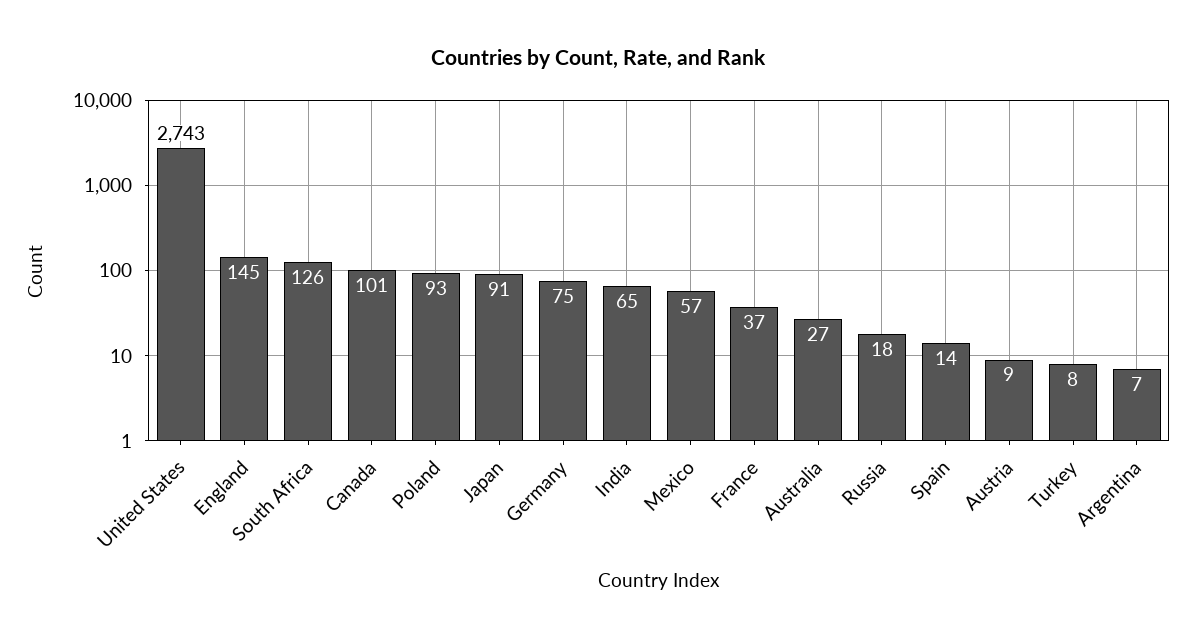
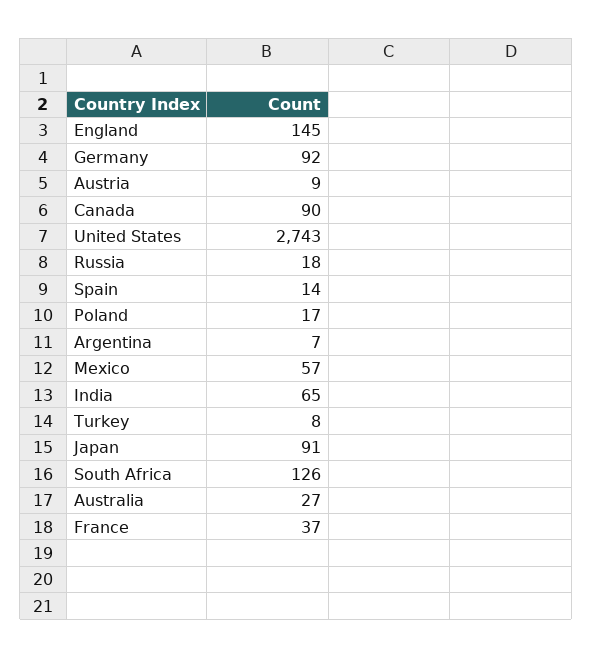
  {
    "United States": 2743,
    "England": 145,
    "South Africa": 126,
-   "Canada": 101,
+   "Canada": 90,
-   "Poland": 93,
+   "Poland": 17,
    "Japan": 91,
-   "Germany": 75,
+   "Germany": 92,
    "India": 65,
    "Mexico": 57,
    "France": 37,
    "Australia": 27,
    "Russia": 18,
    "Spain": 14,
    "Austria": 9,
    "Turkey": 8,
    "Argentina": 7
  }

